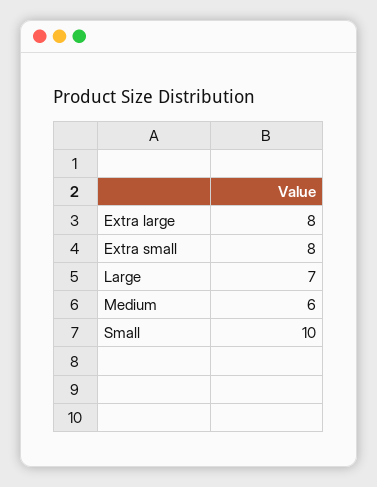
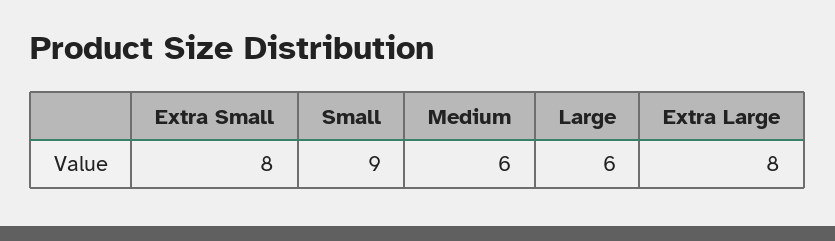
  {
    "Extra large": 8,
    "Extra small": 8,
-   "Large": 7,
+   "Large": 6,
    "Medium": 6,
-   "Small": 10
+   "Small": 9
  }

